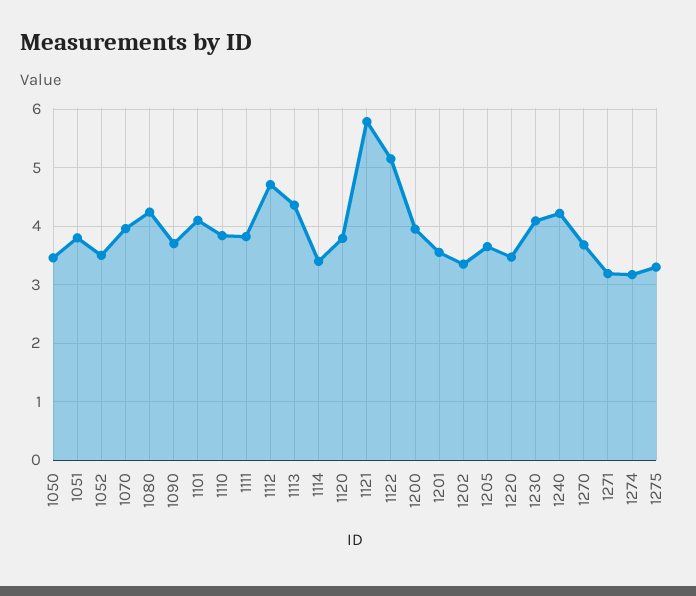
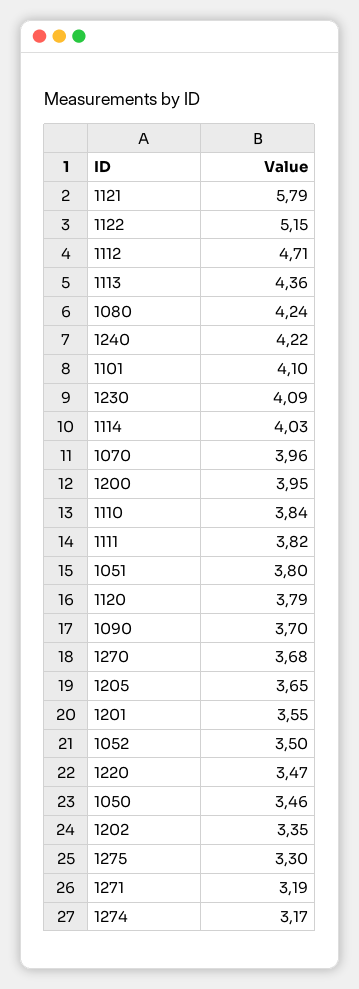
  {
    "1050": 3.46,
    "1051": 3.8,
    "1052": 3.5,
    "1070": 3.96,
    "1080": 4.24,
    "1090": 3.7,
    "1101": 4.1,
    "1110": 3.84,
    "1111": 3.82,
    "1112": 4.71,
    "1113": 4.36,
-   "1114": 3.4,
+   "1114": 4.03,
    "1120": 3.79,
    "1121": 5.79,
    "1122": 5.15,
    "1200": 3.95,
    "1201": 3.55,
    "1202": 3.35,
    "1205": 3.65,
    "1220": 3.47,
    "1230": 4.09,
    "1240": 4.22,
    "1270": 3.68,
    "1271": 3.19,
    "1274": 3.17,
    "1275": 3.3
  }

